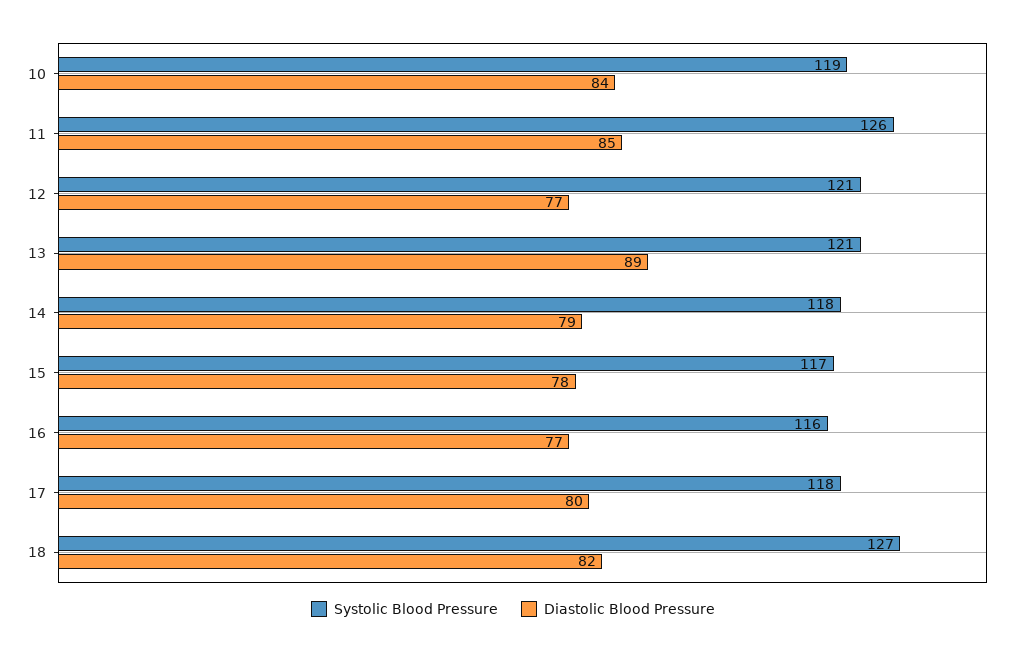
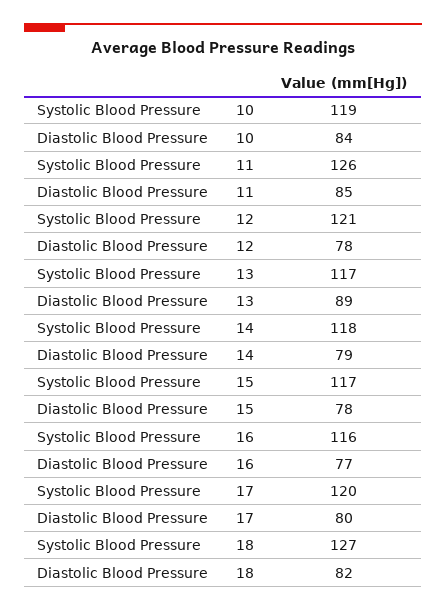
  {
    "Systolic Blood Pressure": {
      "10": 119,
      "11": 126,
      "12": 121,
-     "13": 121,
+     "13": 117,
      "14": 118,
      "15": 117,
      "16": 116,
-     "17": 118,
+     "17": 120,
      "18": 127
    },
    "Diastolic Blood Pressure": {
      "10": 84,
      "11": 85,
-     "12": 77,
+     "12": 78,
      "13": 89,
      "14": 79,
      "15": 78,
      "16": 77,
      "17": 80,
      "18": 82
    }
  }

